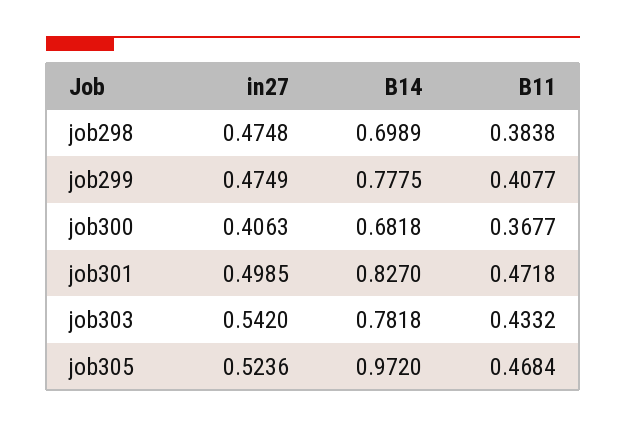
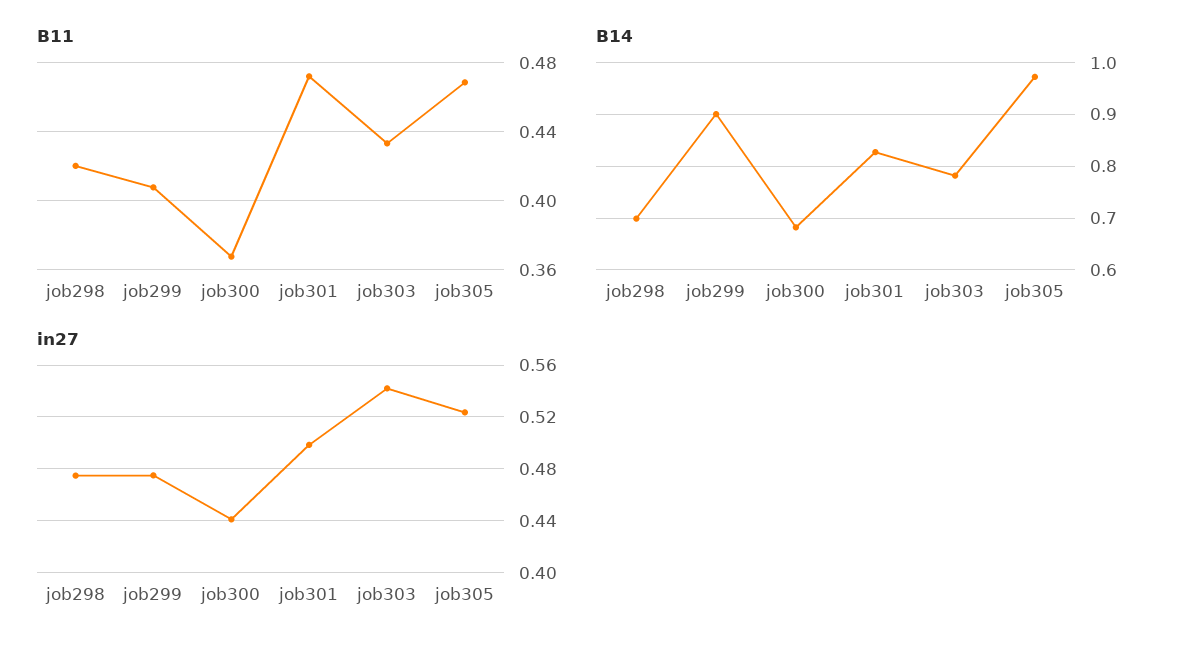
  {
    "in27": {
      "job298": 0.4748,
      "job299": 0.4749,
-     "job300": 0.4063,
+     "job300": 0.44,
      "job301": 0.4985,
      "job303": 0.542,
      "job305": 0.5236
    },
    "B14": {
      "job298": 0.6989,
-     "job299": 0.7775,
+     "job299": 0.9,
      "job300": 0.6818,
      "job301": 0.827,
      "job303": 0.7818,
      "job305": 0.972
    },
    "B11": {
-     "job298": 0.3838,
+     "job298": 0.42,
      "job299": 0.4077,
      "job300": 0.3677,
      "job301": 0.4718,
      "job303": 0.4332,
      "job305": 0.4684
    }
  }

